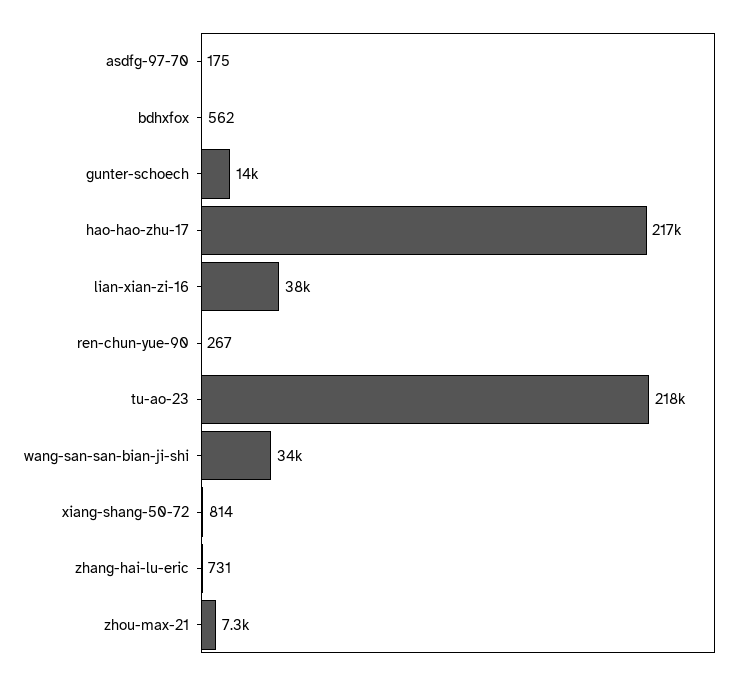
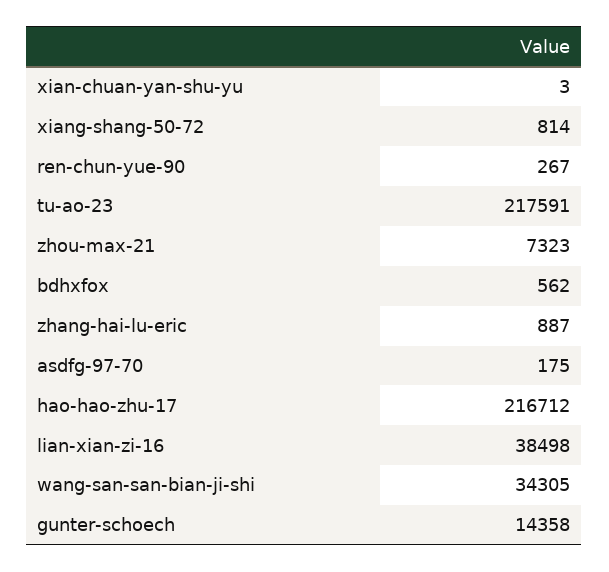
  {
    "asdfg-97-70": 175,
    "bdhxfox": 562,
    "gunter-schoech": 14358,
    "hao-hao-zhu-17": 216712,
    "lian-xian-zi-16": 38498,
    "ren-chun-yue-90": 267,
    "tu-ao-23": 217591,
    "wang-san-san-bian-ji-shi": 34305,
    "xiang-shang-50-72": 814,
-   "zhang-hai-lu-eric": 731,
+   "zhang-hai-lu-eric": 887,
-   "zhou-max-21": 7323
+   "zhou-max-21": 7323,
+   "xian-chuan-yan-shu-yu": 3
  }

